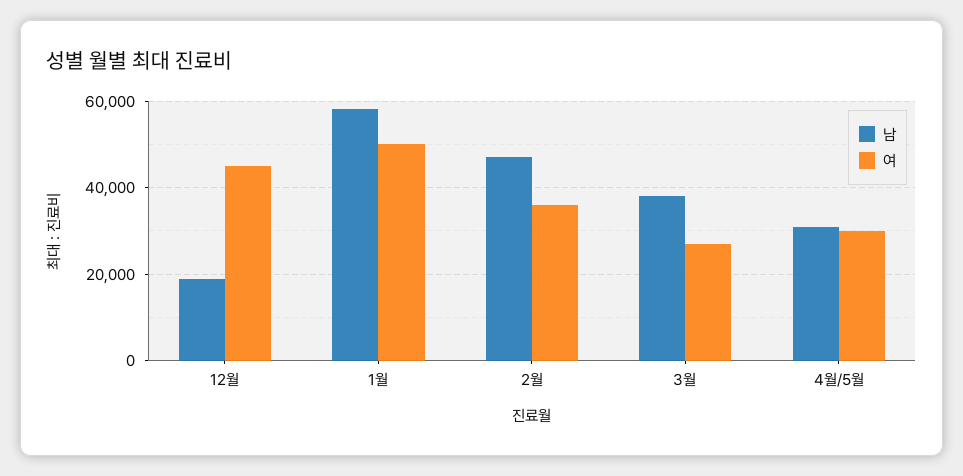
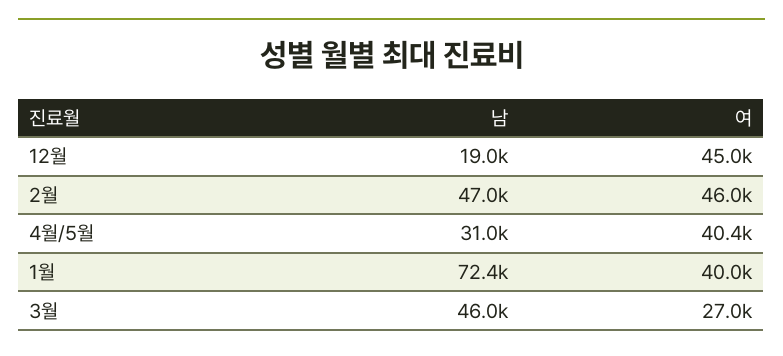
  {
    "남": {
      "12월": 19000,
-     "1월": 58000,
+     "1월": 72400,
      "2월": 47000,
-     "3월": 38000,
+     "3월": 46000,
      "4월/5월": 31000
    },
    "여": {
      "12월": 45000,
-     "1월": 50000,
+     "1월": 40000,
-     "2월": 36000,
+     "2월": 46000,
      "3월": 27000,
-     "4월/5월": 30000
+     "4월/5월": 40400
    }
  }

